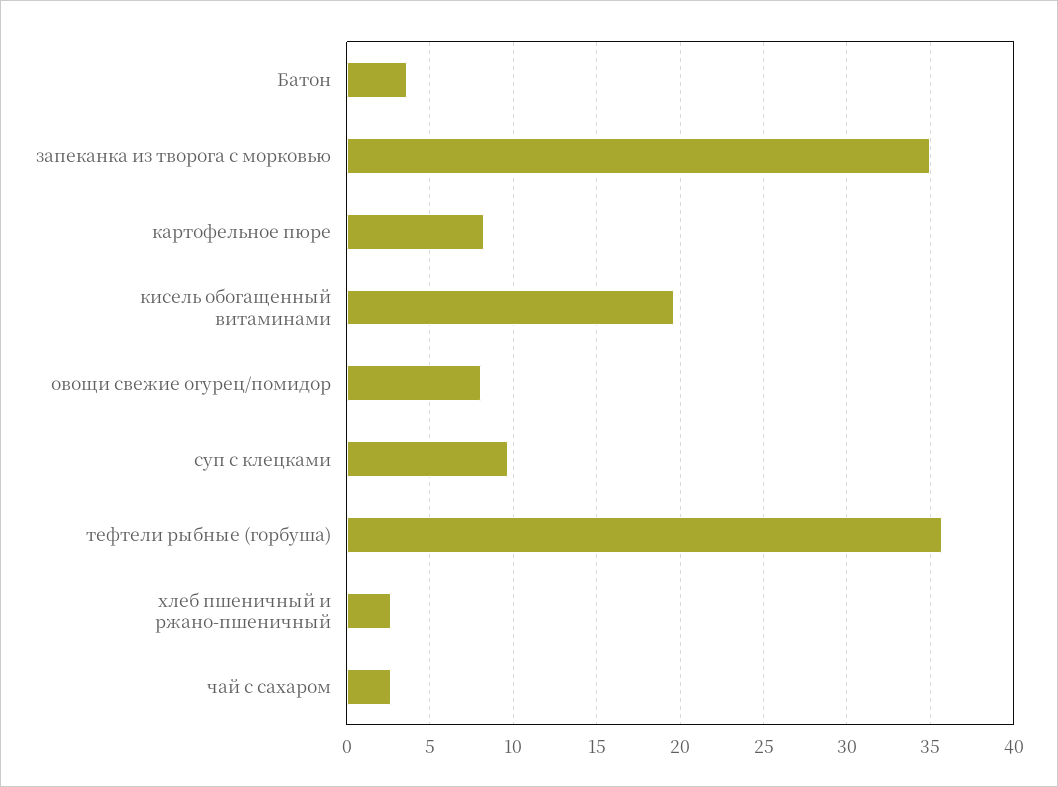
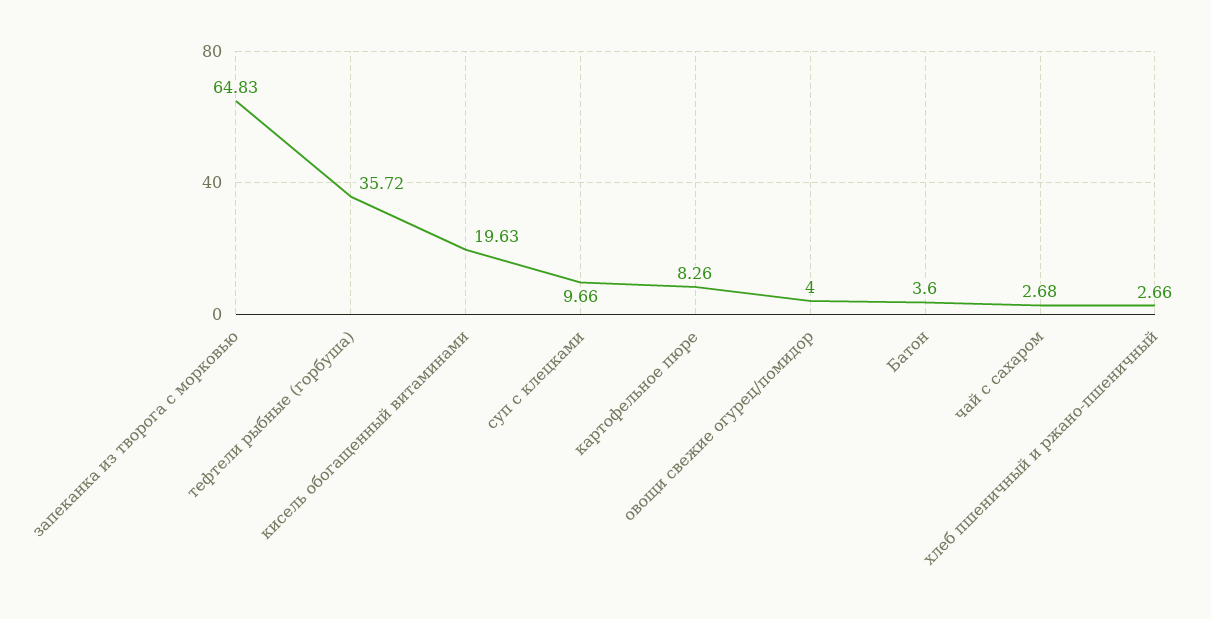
  {
    "Батон": 3.6,
-   "запеканка из творога с морковью": 35,
+   "запеканка из творога с морковью": 64.83,
    "картофельное пюре": 8.26,
    "кисель обогащенный витаминами": 19.63,
-   "овощи свежие огурец/помидор": 8,
+   "овощи свежие огурец/помидор": 4,
    "суп с клецками": 9.66,
    "тефтели рыбные (горбуша)": 35.72,
    "хлеб пшеничный и ржано-пшеничный": 2.66,
    "чай с сахаром": 2.68
  }

